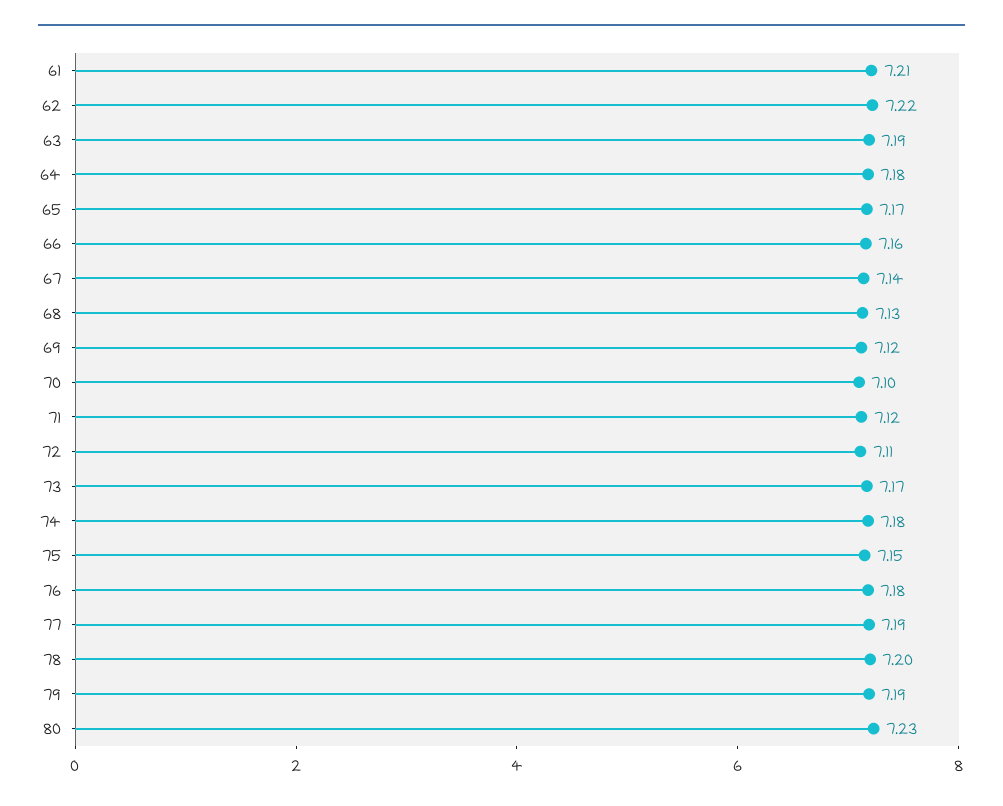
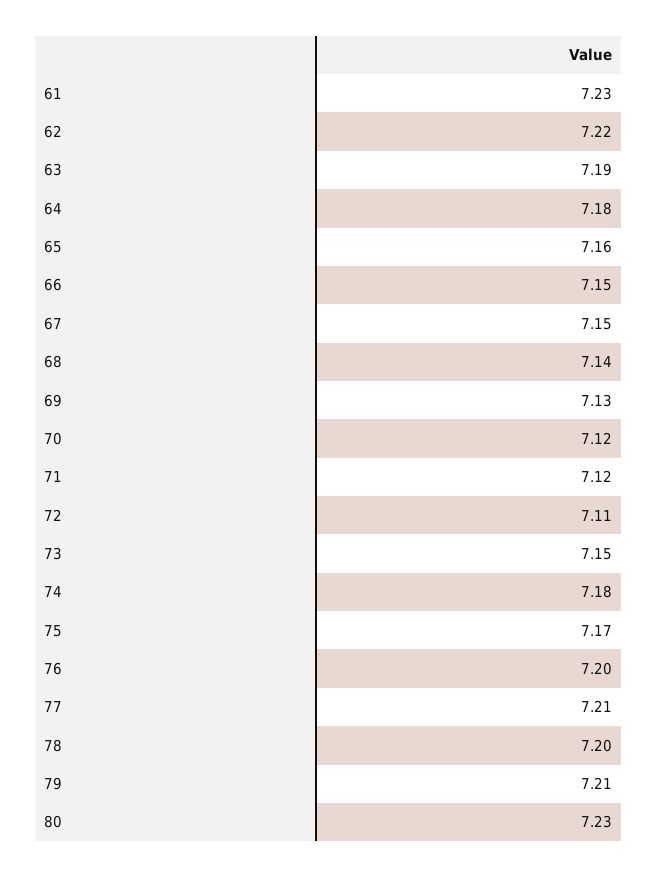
  {
-   "61": 7.21,
+   "61": 7.23,
    "62": 7.22,
    "63": 7.19,
    "64": 7.18,
-   "65": 7.17,
+   "65": 7.16,
-   "66": 7.16,
+   "66": 7.15,
-   "67": 7.14,
+   "67": 7.15,
-   "68": 7.13,
+   "68": 7.14,
-   "69": 7.12,
+   "69": 7.13,
-   "70": 7.1,
+   "70": 7.12,
    "71": 7.12,
    "72": 7.11,
-   "73": 7.17,
+   "73": 7.15,
    "74": 7.18,
-   "75": 7.15,
+   "75": 7.17,
-   "76": 7.18,
+   "76": 7.2,
-   "77": 7.19,
+   "77": 7.21,
    "78": 7.2,
-   "79": 7.19,
+   "79": 7.21,
    "80": 7.23
  }

